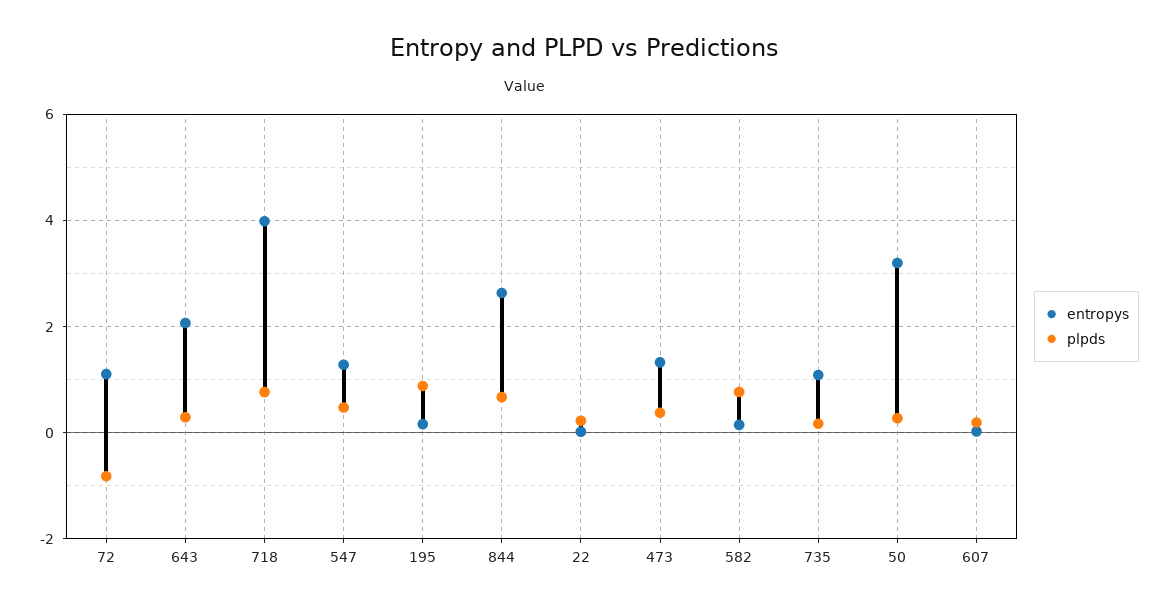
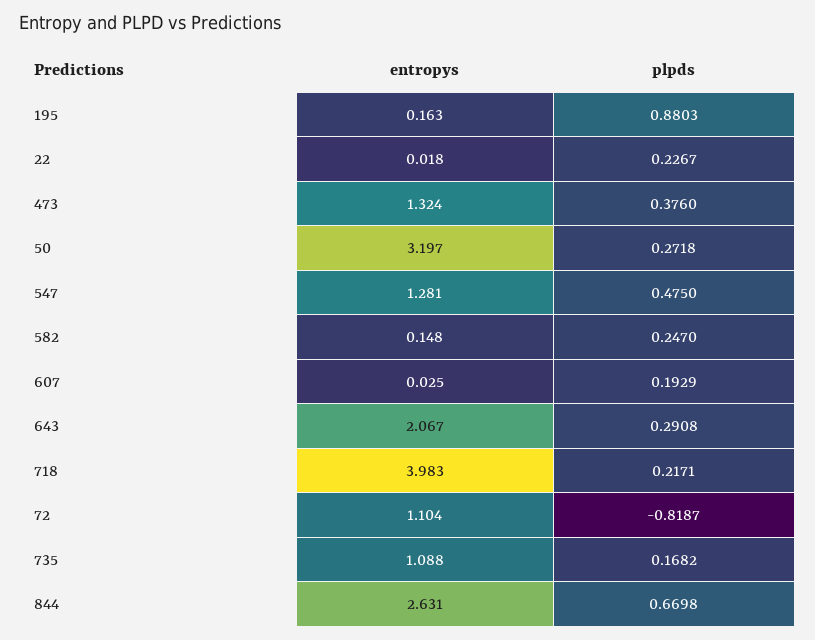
  {
    "entropys": {
      "72": 1.104,
      "643": 2.067,
      "718": 3.983,
      "547": 1.281,
      "195": 0.163,
      "844": 2.631,
      "22": 0.018,
      "473": 1.324,
      "582": 0.148,
      "735": 1.088,
      "50": 3.197,
      "607": 0.025
    },
    "plpds": {
      "72": -0.8187,
      "643": 0.2908,
-     "718": 0.8,
+     "718": 0.2171,
      "547": 0.475,
      "195": 0.8803,
      "844": 0.6698,
      "22": 0.2267,
      "473": 0.376,
-     "582": 0.8,
+     "582": 0.247,
      "735": 0.1682,
      "50": 0.2718,
      "607": 0.1929
    }
  }

